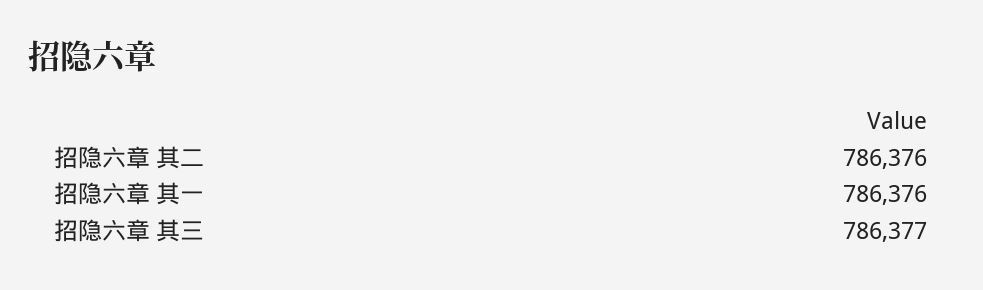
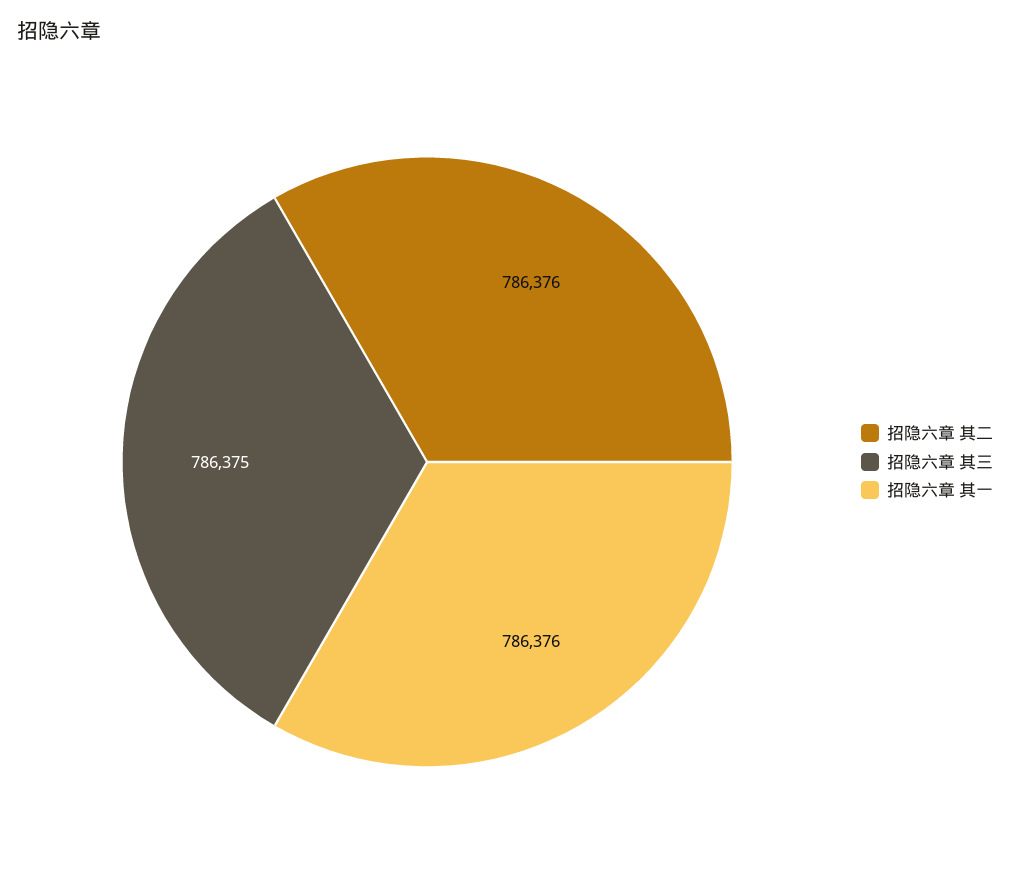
  {
    "招隐六章 其二": 786376,
    "招隐六章 其一": 786376,
-   "招隐六章 其三": 786377
+   "招隐六章 其三": 786375
  }

